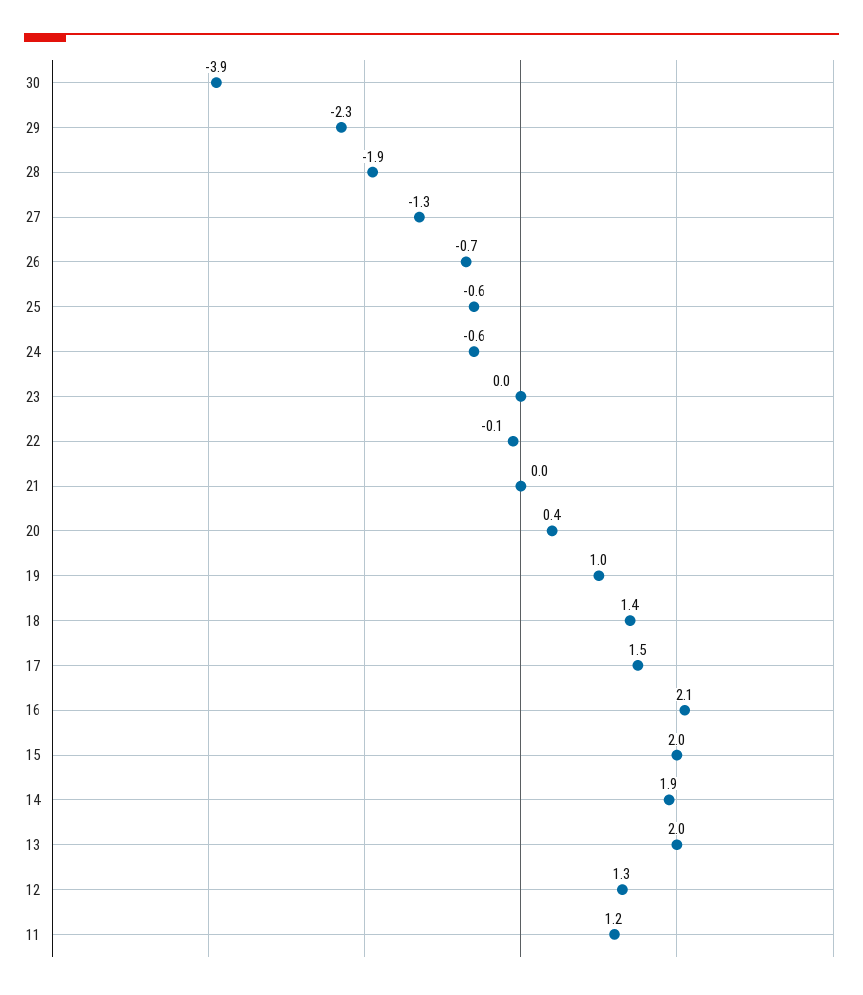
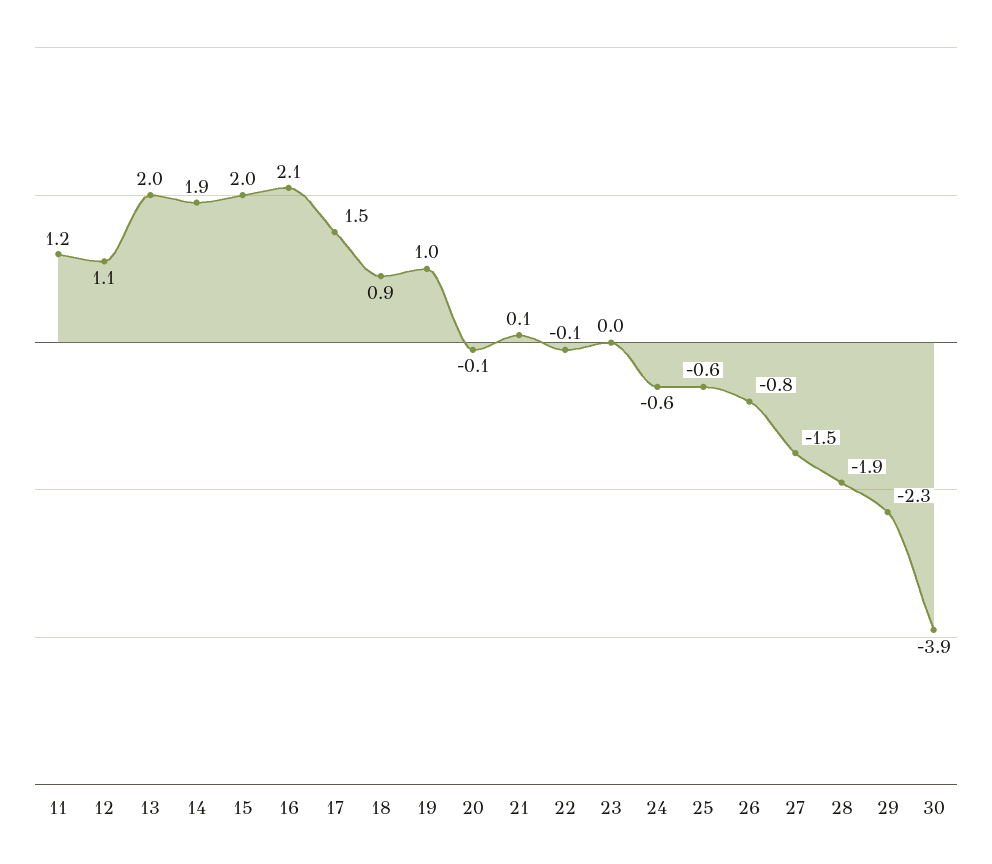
  {
    "30": -3.9,
    "29": -2.3,
    "28": -1.9,
-   "27": -1.3,
+   "27": -1.5,
-   "26": -0.7,
+   "26": -0.8,
    "25": -0.6,
    "24": -0.6,
    "23": 0,
    "22": -0.1,
-   "21": 0,
+   "21": 0.1,
-   "20": 0.4,
+   "20": -0.1,
    "19": 1,
-   "18": 1.4,
+   "18": 0.9,
    "17": 1.5,
    "16": 2.1,
    "15": 2,
    "14": 1.9,
    "13": 2,
-   "12": 1.3,
+   "12": 1.1,
    "11": 1.2
  }

